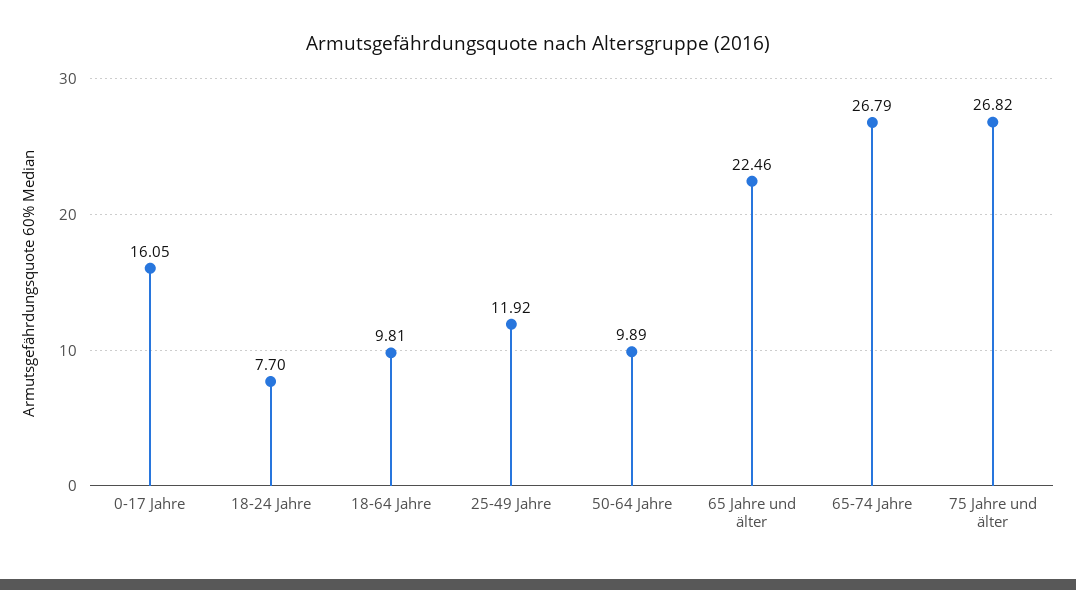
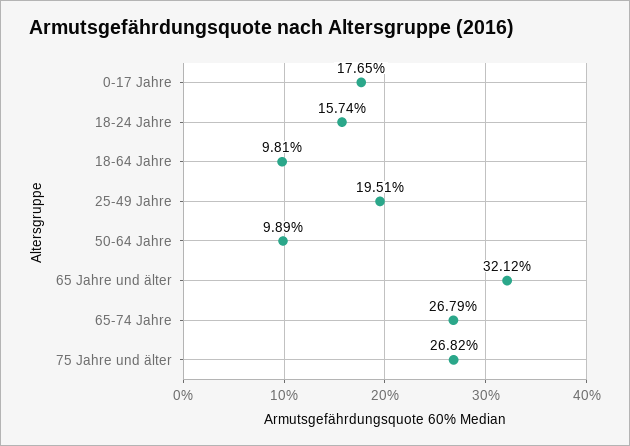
  {
-   "0-17 Jahre": 16.05,
+   "0-17 Jahre": 17.65,
-   "18-24 Jahre": 7.7,
+   "18-24 Jahre": 15.74,
    "18-64 Jahre": 9.81,
-   "25-49 Jahre": 11.92,
+   "25-49 Jahre": 19.51,
    "50-64 Jahre": 9.89,
-   "65 Jahre und älter": 22.46,
+   "65 Jahre und älter": 32.12,
    "65-74 Jahre": 26.79,
    "75 Jahre und älter": 26.82
  }

